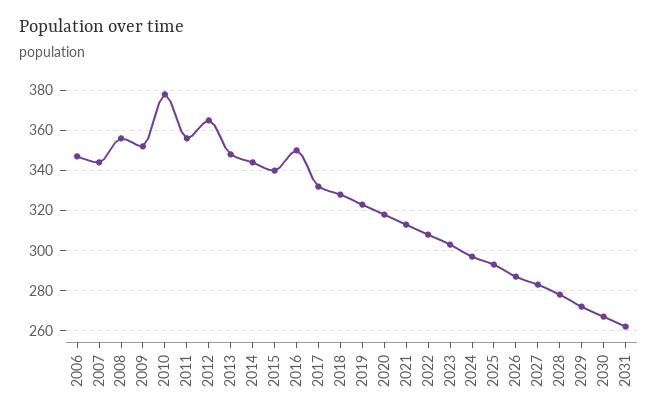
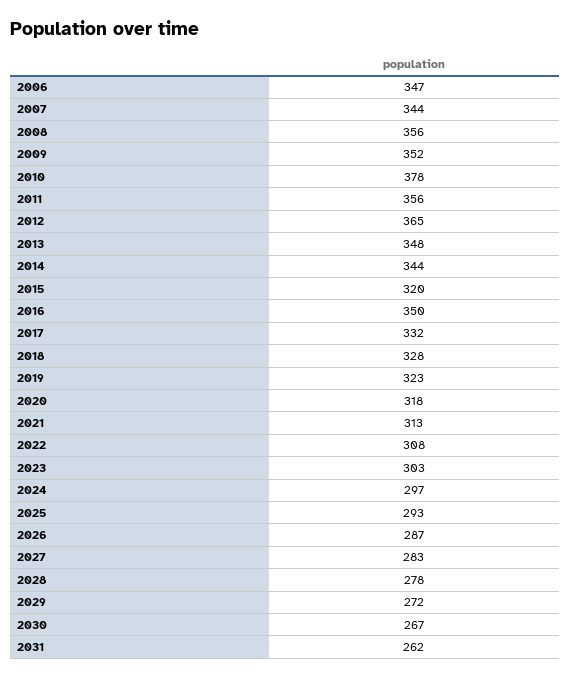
  {
    "2006": 347,
    "2007": 344,
    "2008": 356,
    "2009": 352,
    "2010": 378,
    "2011": 356,
    "2012": 365,
    "2013": 348,
    "2014": 344,
-   "2015": 340,
+   "2015": 320,
    "2016": 350,
    "2017": 332,
    "2018": 328,
    "2019": 323,
    "2020": 318,
    "2021": 313,
    "2022": 308,
    "2023": 303,
    "2024": 297,
    "2025": 293,
    "2026": 287,
    "2027": 283,
    "2028": 278,
    "2029": 272,
    "2030": 267,
    "2031": 262
  }

